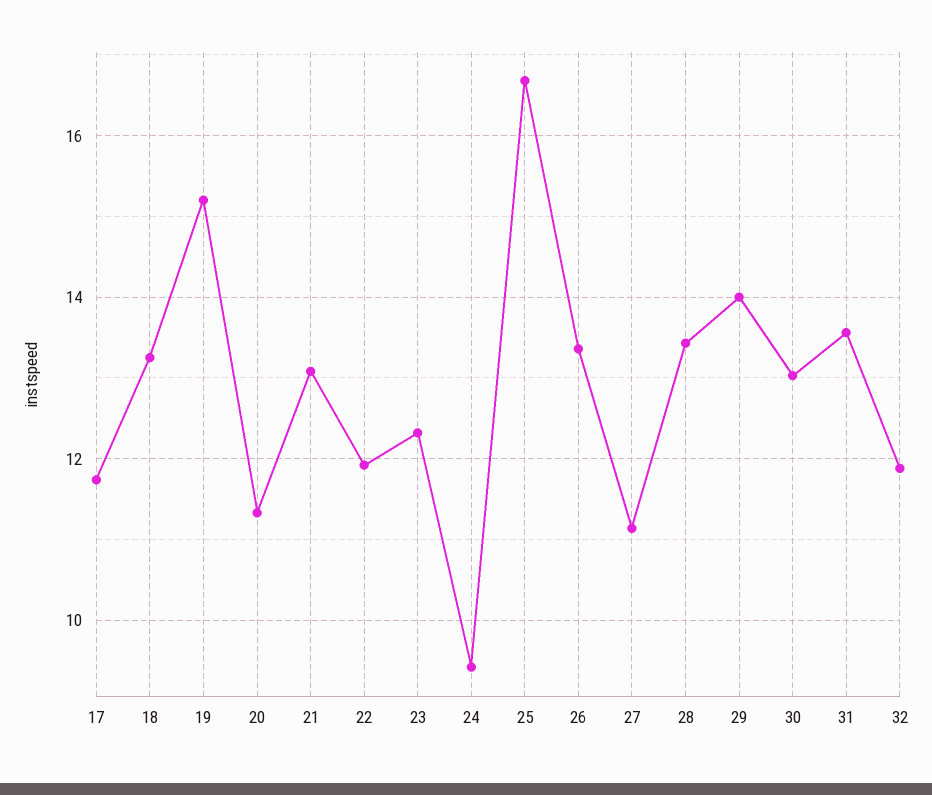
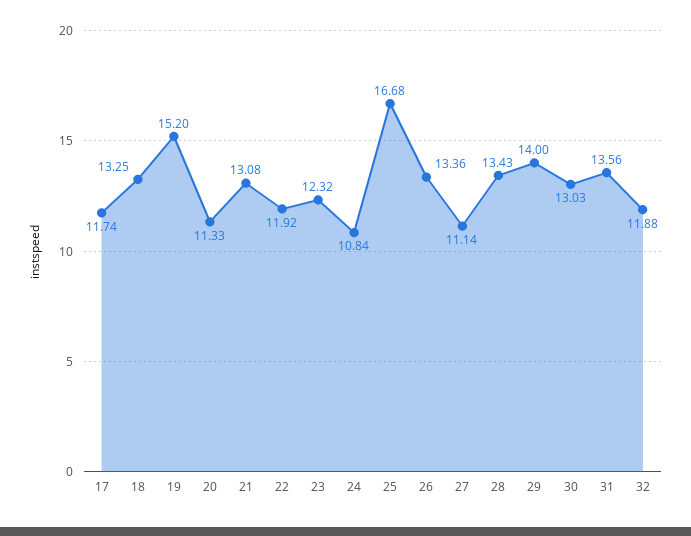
  {
    "17": 11.74,
    "18": 13.25,
    "19": 15.2,
    "20": 11.33,
    "21": 13.08,
    "22": 11.92,
    "23": 12.32,
-   "24": 9.4,
+   "24": 10.84,
    "25": 16.68,
    "26": 13.36,
    "27": 11.14,
    "28": 13.43,
    "29": 14,
    "30": 13.03,
    "31": 13.56,
    "32": 11.88
  }

